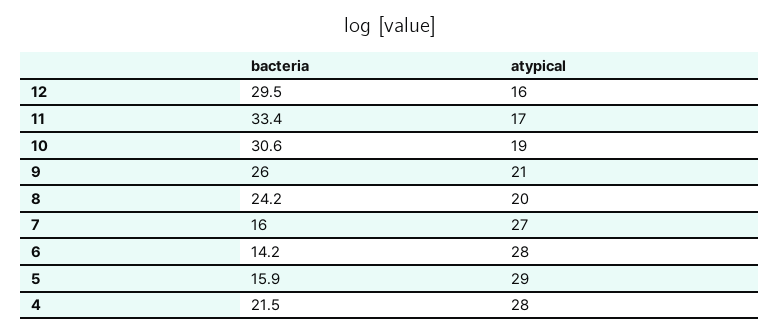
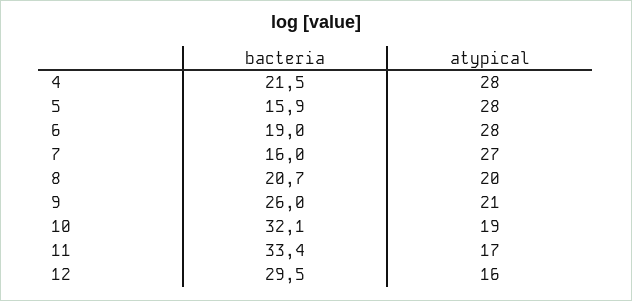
  {
    "bacteria": {
      "12": 29.5,
      "11": 33.4,
-     "10": 30.6,
+     "10": 32.1,
      "9": 26,
-     "8": 24.2,
+     "8": 20.7,
      "7": 16,
-     "6": 14.2,
+     "6": 19,
      "5": 15.9,
      "4": 21.5
    },
    "atypical": {
      "12": 16,
      "11": 17,
      "10": 19,
      "9": 21,
      "8": 20,
      "7": 27,
      "6": 28,
-     "5": 29,
+     "5": 28,
      "4": 28
    }
  }

